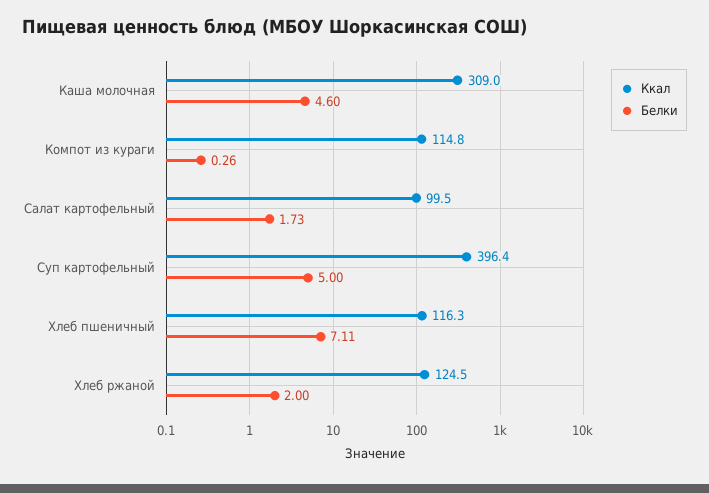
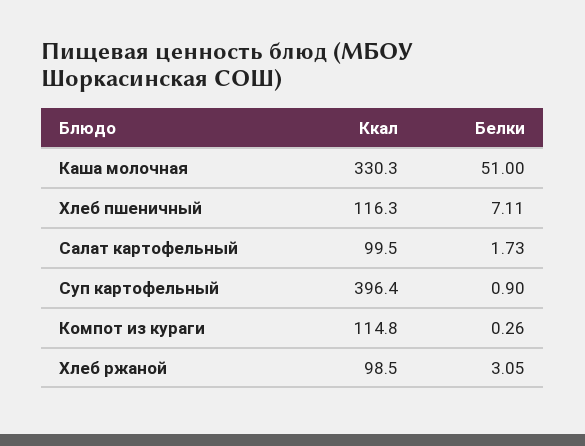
  {
    "Ккал": {
-     "Каша молочная": 309,
+     "Каша молочная": 330.3,
      "Компот из кураги": 114.8,
      "Салат картофельный": 99.5,
      "Суп картофельный": 396.4,
      "Хлеб пшеничный": 116.3,
-     "Хлеб ржаной": 124.5
+     "Хлеб ржаной": 98.5
    },
    "Белки": {
-     "Каша молочная": 4.6,
+     "Каша молочная": 51,
      "Компот из кураги": 0.26,
      "Салат картофельный": 1.73,
-     "Суп картофельный": 5,
+     "Суп картофельный": 0.9,
      "Хлеб пшеничный": 7.11,
-     "Хлеб ржаной": 2
+     "Хлеб ржаной": 3.05
    }
  }

